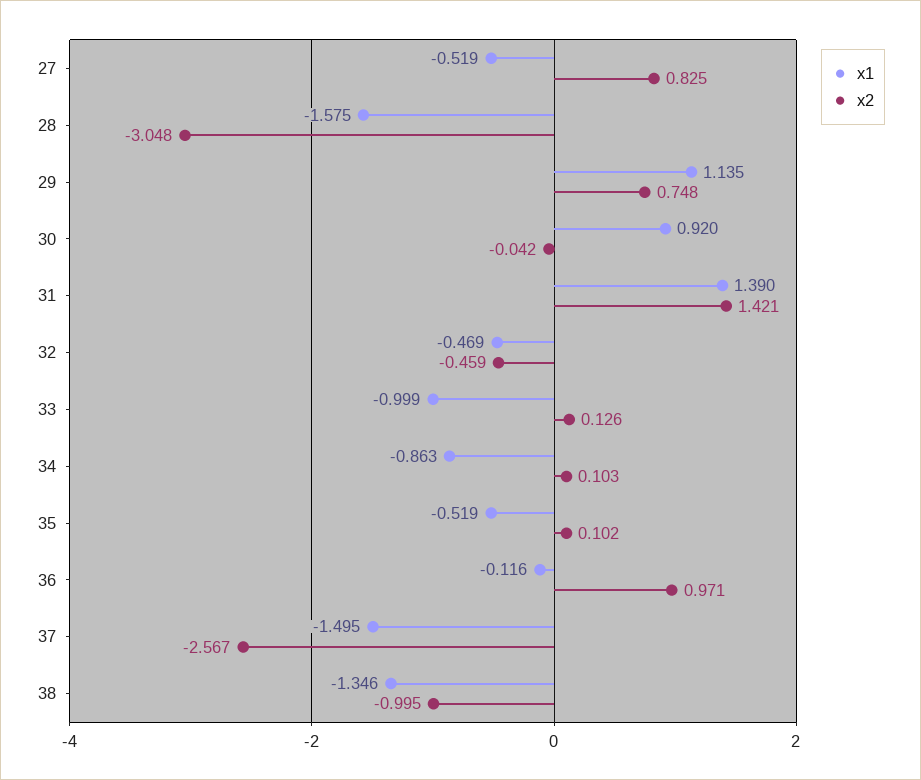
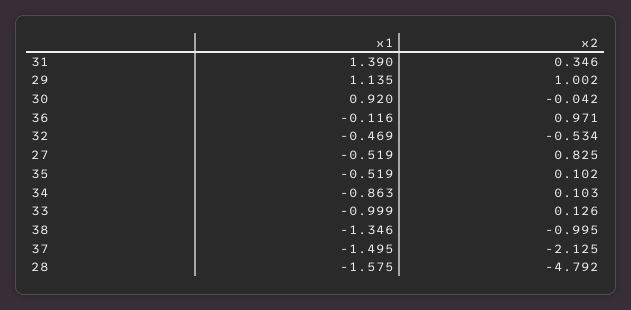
  {
    "x1": {
      "27": -0.519,
      "28": -1.575,
      "29": 1.135,
      "30": 0.92,
      "31": 1.39,
      "32": -0.469,
      "33": -0.999,
      "34": -0.863,
      "35": -0.519,
      "36": -0.116,
      "37": -1.495,
      "38": -1.346
    },
    "x2": {
      "27": 0.825,
-     "28": -3.048,
+     "28": -4.792,
-     "29": 0.748,
+     "29": 1.002,
      "30": -0.042,
-     "31": 1.421,
+     "31": 0.346,
-     "32": -0.459,
+     "32": -0.534,
      "33": 0.126,
      "34": 0.103,
      "35": 0.102,
      "36": 0.971,
-     "37": -2.567,
+     "37": -2.125,
      "38": -0.995
    }
  }

